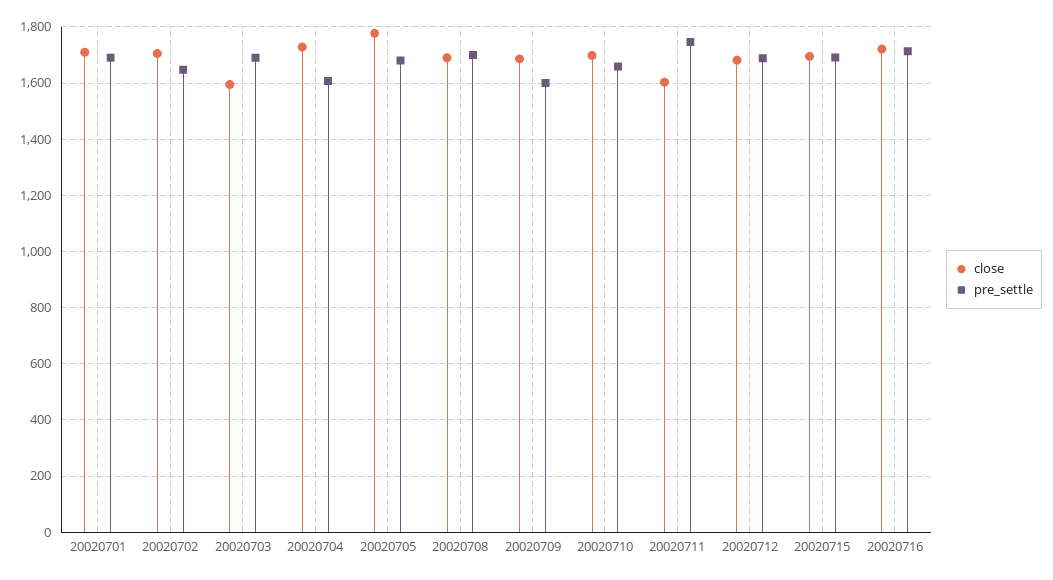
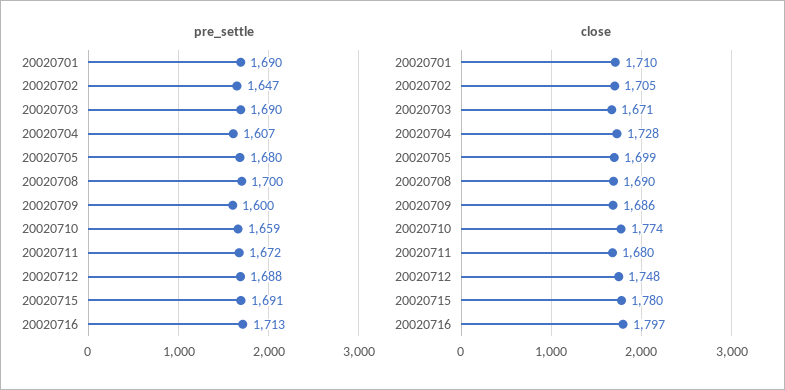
  {
    "close": {
      "20020701": 1710,
      "20020702": 1705,
-     "20020703": 1600,
+     "20020703": 1671,
      "20020704": 1728,
-     "20020705": 1775,
+     "20020705": 1699,
      "20020708": 1690,
      "20020709": 1686,
-     "20020710": 1700,
+     "20020710": 1774,
-     "20020711": 1600,
+     "20020711": 1680,
-     "20020712": 1675,
+     "20020712": 1748,
-     "20020715": 1700,
+     "20020715": 1780,
-     "20020716": 1725
+     "20020716": 1797
    },
    "pre_settle": {
      "20020701": 1690,
      "20020702": 1647,
      "20020703": 1690,
      "20020704": 1607,
      "20020705": 1680,
      "20020708": 1700,
      "20020709": 1600,
      "20020710": 1659,
-     "20020711": 1750,
+     "20020711": 1672,
      "20020712": 1688,
      "20020715": 1691,
      "20020716": 1713
    }
  }

